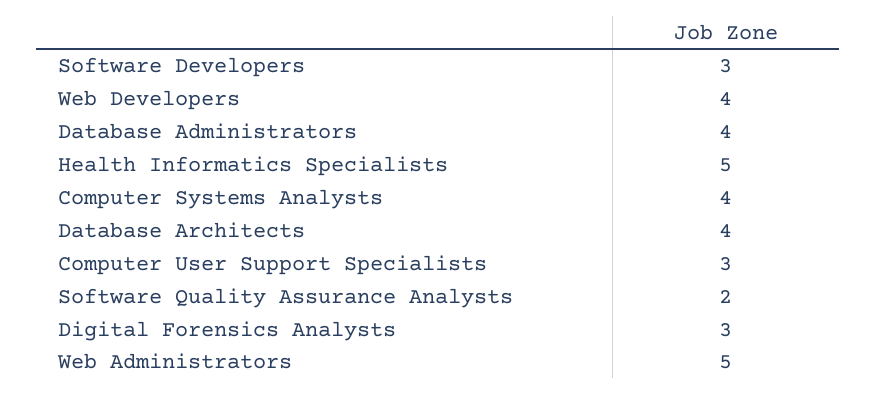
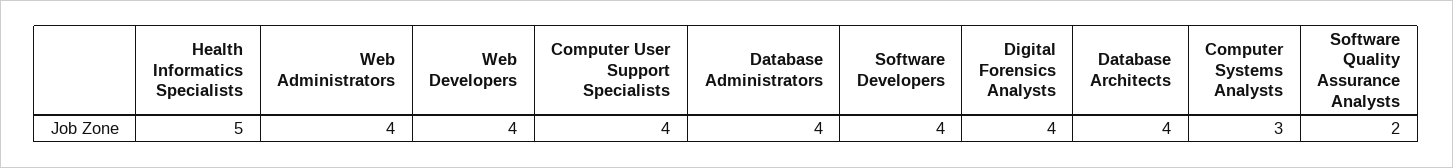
  {
-   "Software Developers": 3,
+   "Software Developers": 4,
    "Web Developers": 4,
    "Database Administrators": 4,
    "Health Informatics Specialists": 5,
-   "Computer Systems Analysts": 4,
+   "Computer Systems Analysts": 3,
    "Database Architects": 4,
-   "Computer User Support Specialists": 3,
+   "Computer User Support Specialists": 4,
    "Software Quality Assurance Analysts": 2,
-   "Digital Forensics Analysts": 3,
+   "Digital Forensics Analysts": 4,
-   "Web Administrators": 5
+   "Web Administrators": 4
  }

